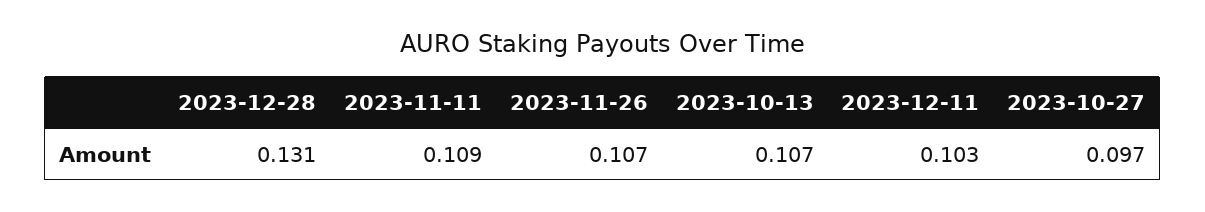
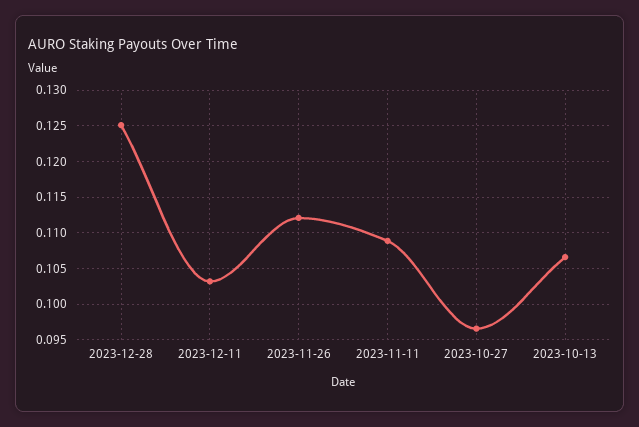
  {
-   "2023-12-28": 0.131,
+   "2023-12-28": 0.125,
    "2023-11-11": 0.109,
-   "2023-11-26": 0.107,
+   "2023-11-26": 0.112,
    "2023-10-13": 0.107,
    "2023-12-11": 0.103,
    "2023-10-27": 0.097
  }

